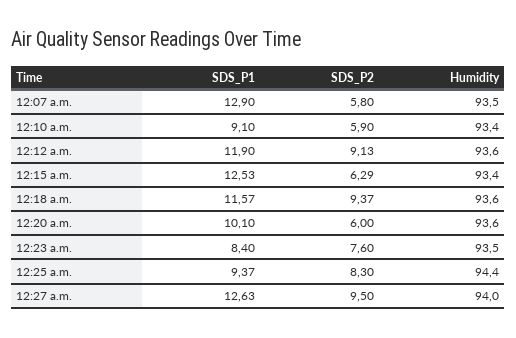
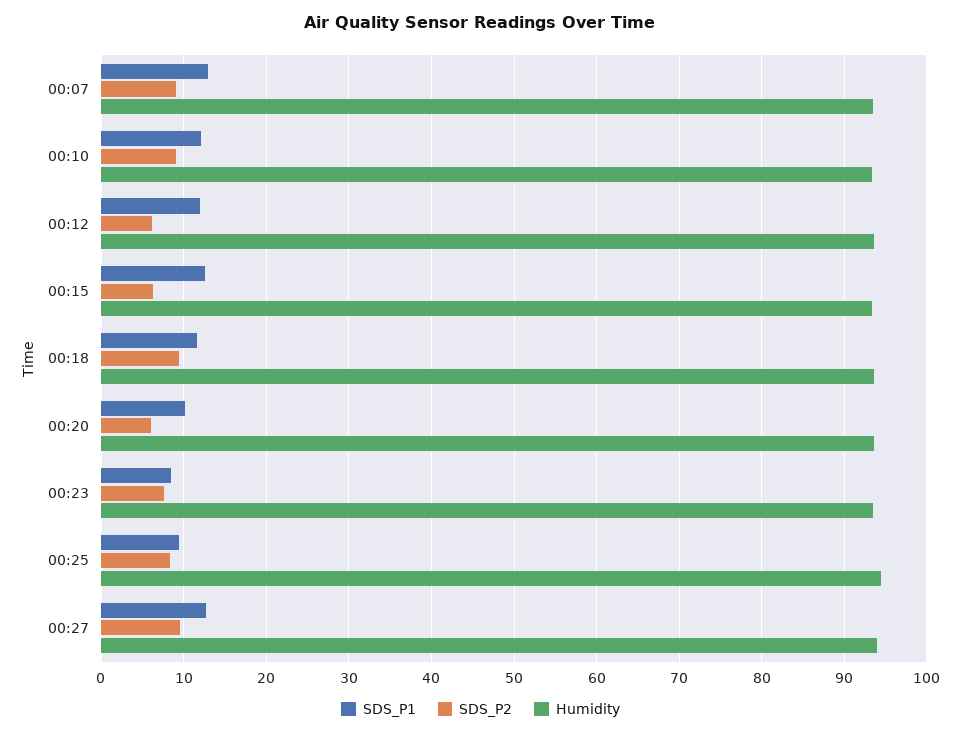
  {
    "SDS_P1": {
      "12:07 a.m.": 12.9,
-     "12:10 a.m.": 9.1,
+     "12:10 a.m.": 12,
      "12:12 a.m.": 11.9,
      "12:15 a.m.": 12.53,
      "12:18 a.m.": 11.57,
      "12:20 a.m.": 10.1,
      "12:23 a.m.": 8.4,
      "12:25 a.m.": 9.37,
      "12:27 a.m.": 12.63
    },
    "SDS_P2": {
-     "12:07 a.m.": 5.8,
+     "12:07 a.m.": 9,
-     "12:10 a.m.": 5.9,
+     "12:10 a.m.": 9,
-     "12:12 a.m.": 9.13,
+     "12:12 a.m.": 6,
      "12:15 a.m.": 6.29,
      "12:18 a.m.": 9.37,
      "12:20 a.m.": 6,
      "12:23 a.m.": 7.6,
      "12:25 a.m.": 8.3,
      "12:27 a.m.": 9.5
    },
    "Humidity": {
      "12:07 a.m.": 93.5,
      "12:10 a.m.": 93.4,
      "12:12 a.m.": 93.6,
      "12:15 a.m.": 93.4,
      "12:18 a.m.": 93.6,
      "12:20 a.m.": 93.6,
      "12:23 a.m.": 93.5,
      "12:25 a.m.": 94.4,
      "12:27 a.m.": 94
    }
  }

